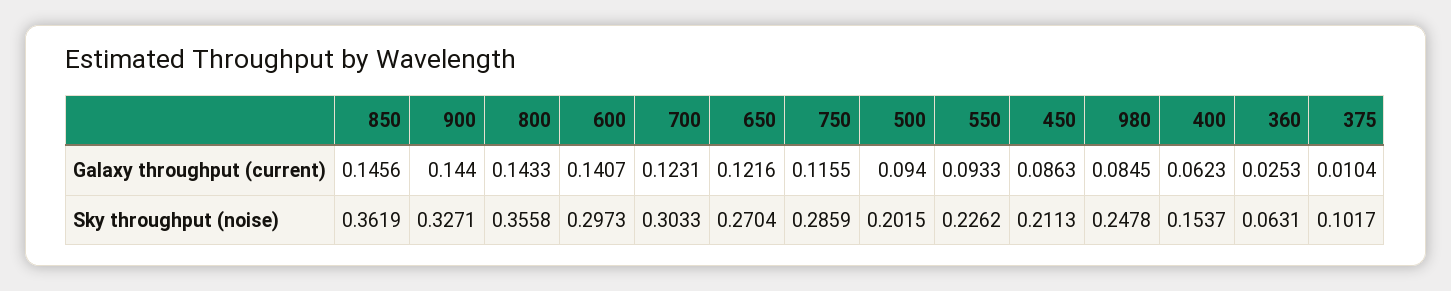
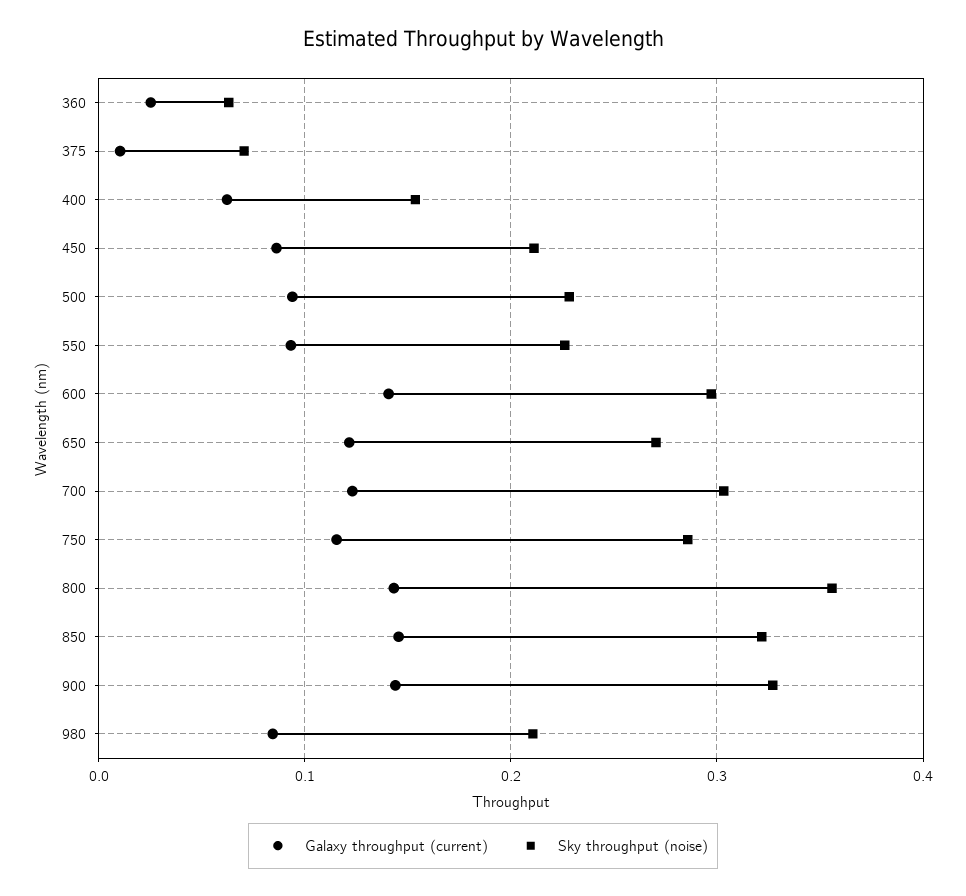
  {
    "Galaxy throughput (current)": {
      "850": 0.1456,
      "900": 0.144,
      "800": 0.1433,
      "600": 0.1407,
      "700": 0.1231,
      "650": 0.1216,
      "750": 0.1155,
      "500": 0.094,
      "550": 0.0933,
      "450": 0.0863,
      "980": 0.0845,
      "400": 0.0623,
      "360": 0.0253,
      "375": 0.0104
    },
    "Sky throughput (noise)": {
-     "850": 0.3619,
+     "850": 0.32,
      "900": 0.3271,
      "800": 0.3558,
      "600": 0.2973,
      "700": 0.3033,
      "650": 0.2704,
      "750": 0.2859,
-     "500": 0.2015,
+     "500": 0.23,
      "550": 0.2262,
      "450": 0.2113,
-     "980": 0.2478,
+     "980": 0.21,
      "400": 0.1537,
      "360": 0.0631,
-     "375": 0.1017
+     "375": 0.07
    }
  }

